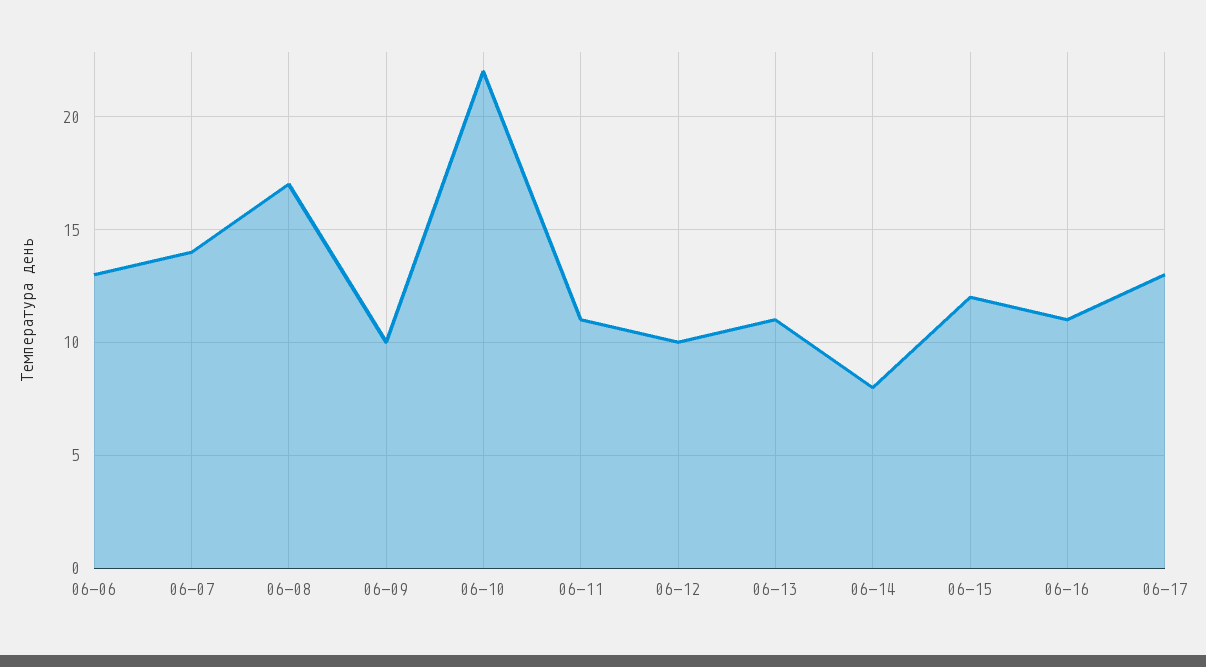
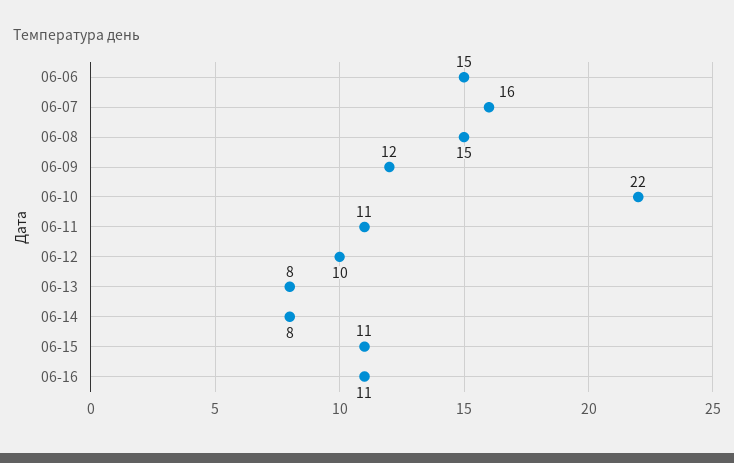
  {
-   "06-06": 13,
+   "06-06": 15,
-   "06-07": 14,
+   "06-07": 16,
-   "06-08": 17,
+   "06-08": 15,
-   "06-09": 10,
+   "06-09": 12,
    "06-10": 22,
    "06-11": 11,
    "06-12": 10,
-   "06-13": 11,
+   "06-13": 8,
    "06-14": 8,
-   "06-15": 12,
+   "06-15": 11,
-   "06-16": 11,
+   "06-16": 11
-   "06-17": 13
  }

